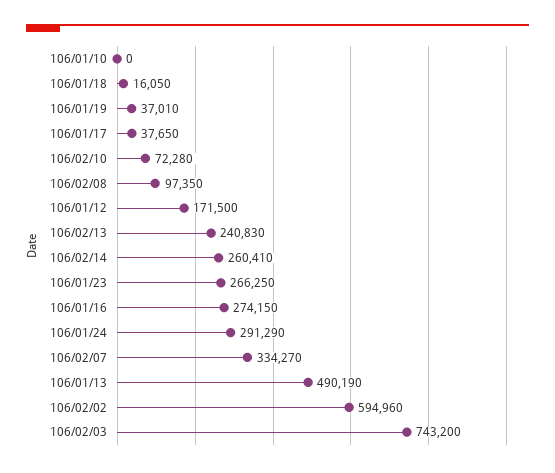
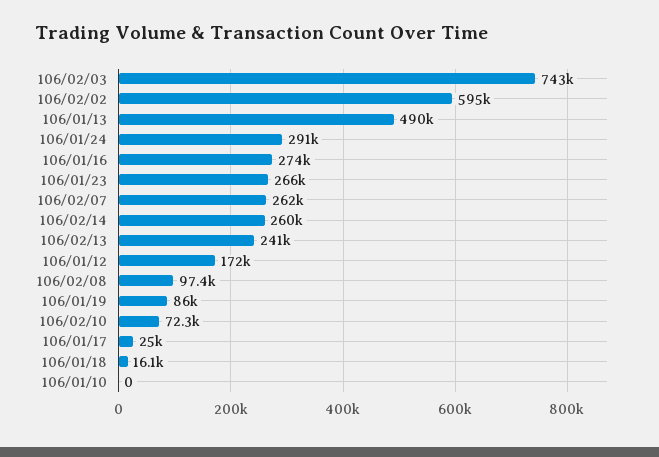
  {
    "106/01/10": 0,
    "106/01/18": 16050,
-   "106/01/19": 37010,
+   "106/01/19": 86000,
-   "106/01/17": 37650,
+   "106/01/17": 25000,
    "106/02/10": 72280,
    "106/02/08": 97350,
    "106/01/12": 171500,
    "106/02/13": 240830,
    "106/02/14": 260410,
    "106/01/23": 266250,
    "106/01/16": 274150,
    "106/01/24": 291290,
-   "106/02/07": 334270,
+   "106/02/07": 262000,
    "106/01/13": 490190,
    "106/02/02": 594960,
    "106/02/03": 743200
  }

